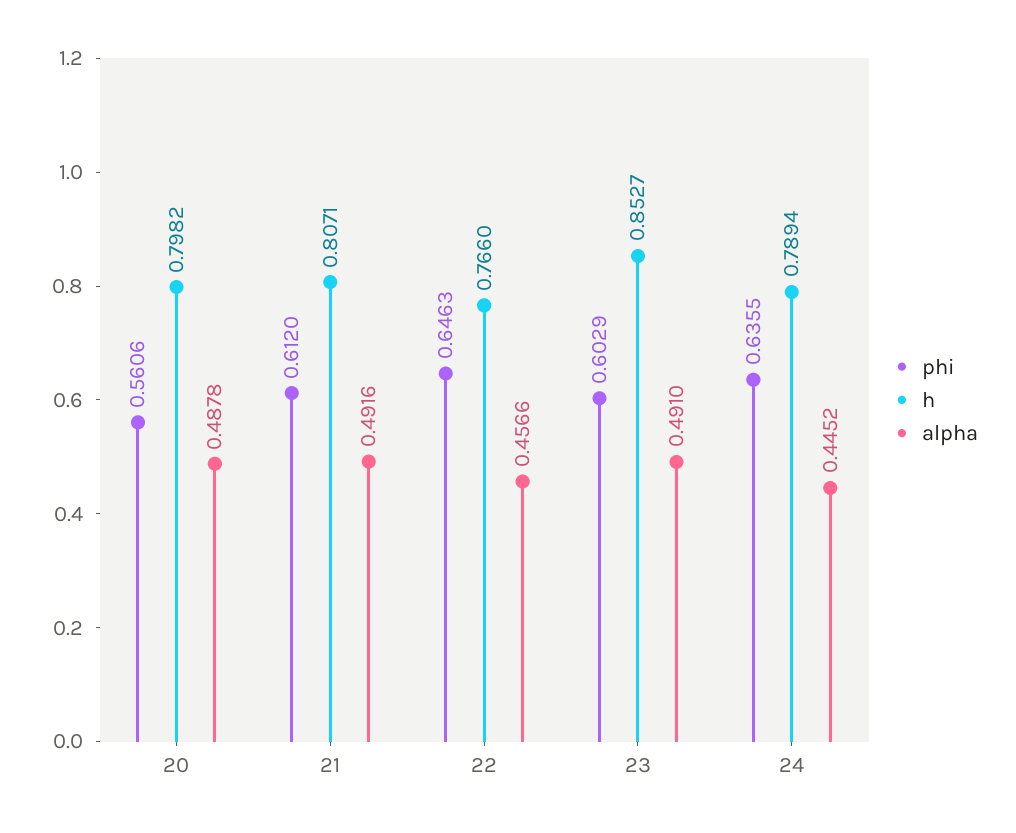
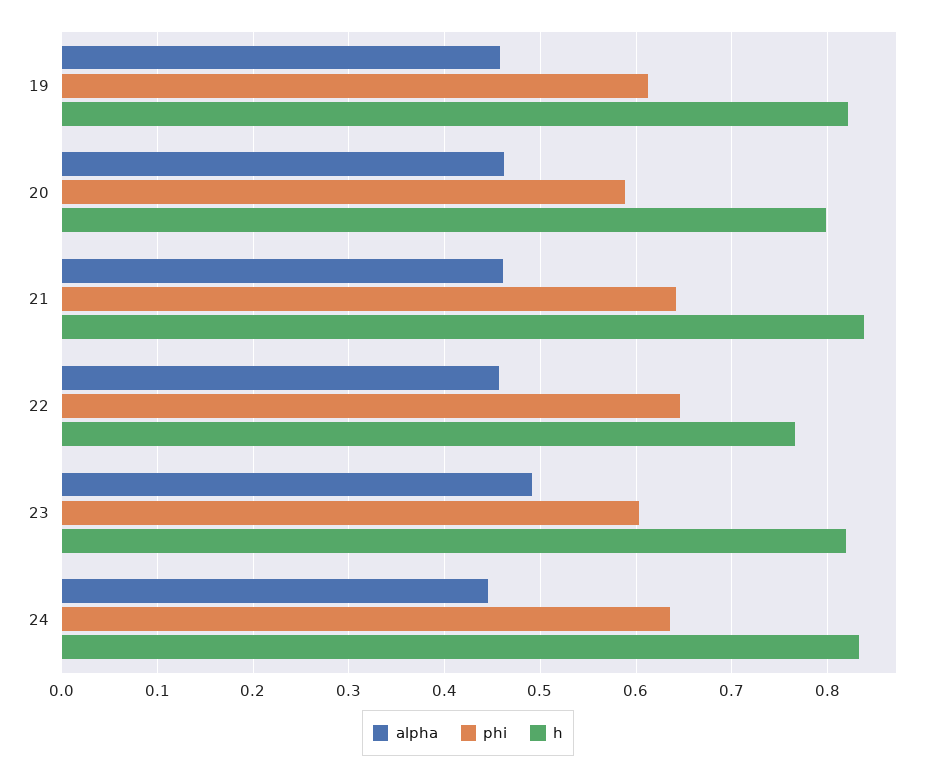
  {
    "phi": {
-     "20": 0.5606,
+     "20": 0.59,
-     "21": 0.612,
+     "21": 0.64,
      "22": 0.6463,
      "23": 0.6029,
-     "24": 0.6355
+     "24": 0.6355,
+     "19": 0.61
    },
    "h": {
      "20": 0.7982,
-     "21": 0.8071,
+     "21": 0.84,
      "22": 0.766,
-     "23": 0.8527,
+     "23": 0.82,
-     "24": 0.7894
+     "24": 0.83,
+     "19": 0.82
    },
    "alpha": {
-     "20": 0.4878,
+     "20": 0.46,
-     "21": 0.4916,
+     "21": 0.46,
      "22": 0.4566,
      "23": 0.491,
-     "24": 0.4452
+     "24": 0.4452,
+     "19": 0.46
    }
  }

